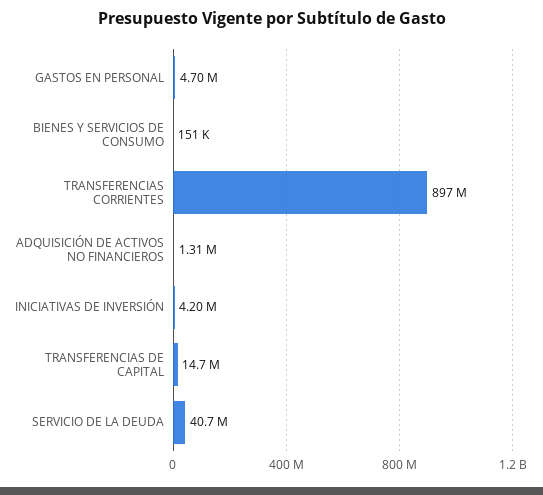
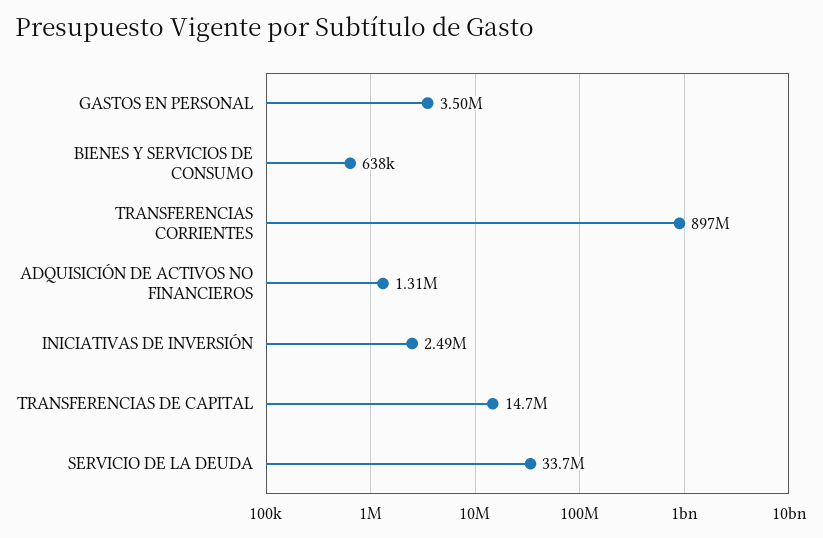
  {
-   "GASTOS EN PERSONAL": 4700000,
+   "GASTOS EN PERSONAL": 3500000,
-   "BIENES Y SERVICIOS DE CONSUMO": 151000,
+   "BIENES Y SERVICIOS DE CONSUMO": 638000,
    "TRANSFERENCIAS CORRIENTES": 897000000,
    "ADQUISICIÓN DE ACTIVOS NO FINANCIEROS": 1310000,
-   "INICIATIVAS DE INVERSIÓN": 4200000,
+   "INICIATIVAS DE INVERSIÓN": 2490000,
    "TRANSFERENCIAS DE CAPITAL": 14700000,
-   "SERVICIO DE LA DEUDA": 40700000
+   "SERVICIO DE LA DEUDA": 33700000
  }

